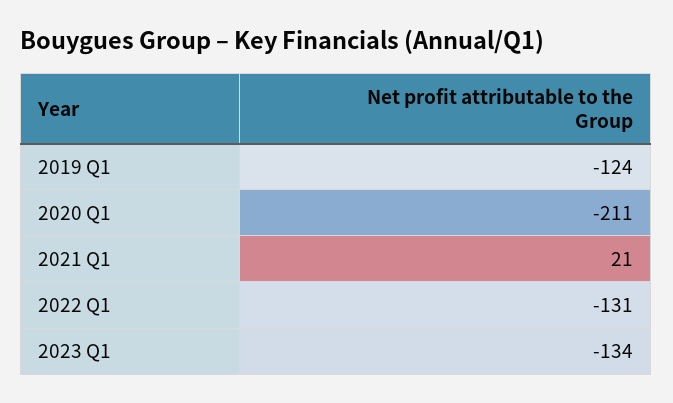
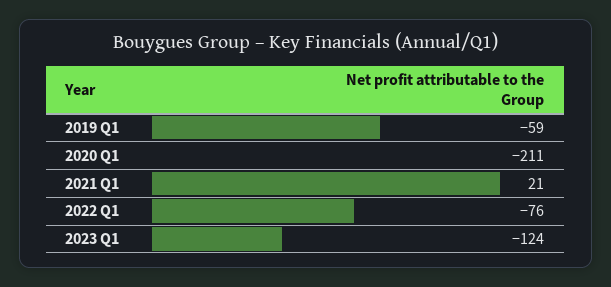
  {
-   "2019 Q1": -124,
+   "2019 Q1": -59,
    "2020 Q1": -211,
    "2021 Q1": 21,
-   "2022 Q1": -131,
+   "2022 Q1": -76,
-   "2023 Q1": -134
+   "2023 Q1": -124
  }

